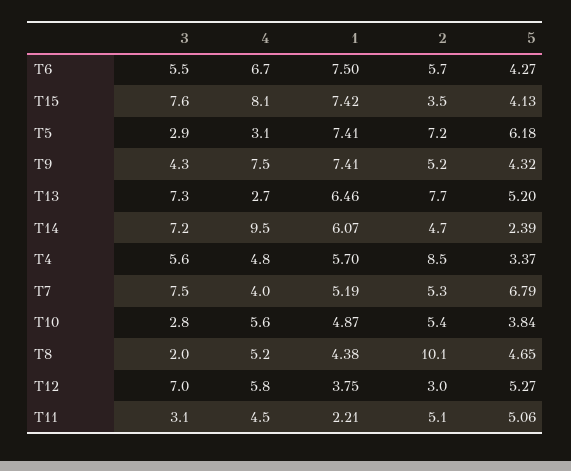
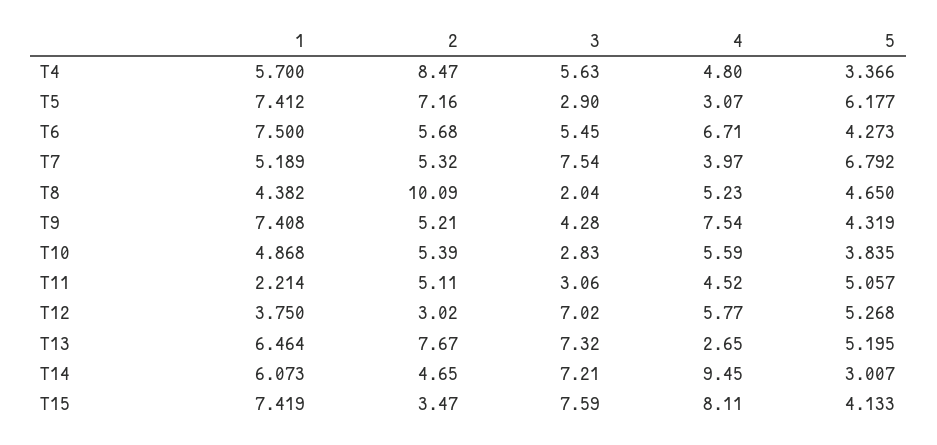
  {
    "3": {
      "T6": 5.45,
      "T15": 7.59,
      "T5": 2.9,
      "T9": 4.28,
      "T13": 7.32,
      "T14": 7.21,
      "T4": 5.63,
      "T7": 7.54,
      "T10": 2.83,
      "T8": 2.04,
      "T12": 7.02,
      "T11": 3.06
    },
    "4": {
      "T6": 6.71,
      "T15": 8.11,
      "T5": 3.07,
      "T9": 7.54,
      "T13": 2.65,
      "T14": 9.45,
      "T4": 4.8,
      "T7": 3.97,
      "T10": 5.59,
      "T8": 5.23,
      "T12": 5.77,
      "T11": 4.52
    },
    "1": {
      "T6": 7.5,
      "T15": 7.419,
      "T5": 7.412,
      "T9": 7.408,
      "T13": 6.464,
      "T14": 6.073,
      "T4": 5.7,
      "T7": 5.189,
      "T10": 4.868,
      "T8": 4.382,
      "T12": 3.75,
      "T11": 2.214
    },
    "2": {
      "T6": 5.68,
      "T15": 3.47,
      "T5": 7.16,
      "T9": 5.21,
      "T13": 7.67,
      "T14": 4.65,
      "T4": 8.47,
      "T7": 5.32,
      "T10": 5.39,
      "T8": 10.09,
      "T12": 3.02,
      "T11": 5.11
    },
    "5": {
      "T6": 4.273,
      "T15": 4.133,
      "T5": 6.177,
      "T9": 4.319,
      "T13": 5.195,
-     "T14": 2.39,
+     "T14": 3.007,
      "T4": 3.366,
      "T7": 6.792,
      "T10": 3.835,
      "T8": 4.65,
      "T12": 5.268,
      "T11": 5.057
    }
  }

